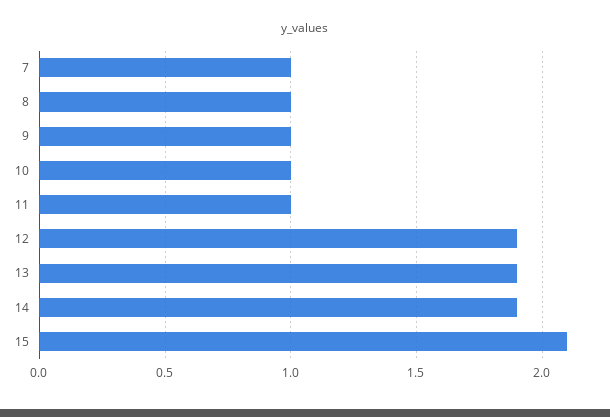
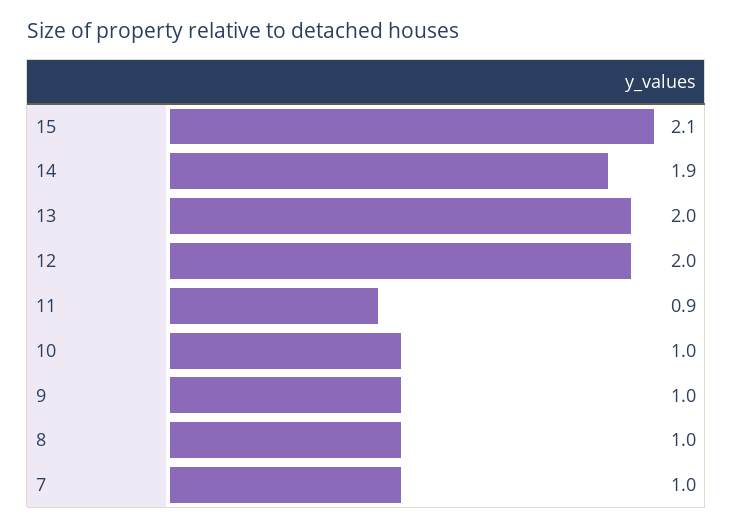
  {
    "7": 1,
    "8": 1,
    "9": 1,
    "10": 1,
-   "11": 1,
+   "11": 0.9,
-   "12": 1.9,
+   "12": 2,
-   "13": 1.9,
+   "13": 2,
    "14": 1.9,
    "15": 2.1
  }

